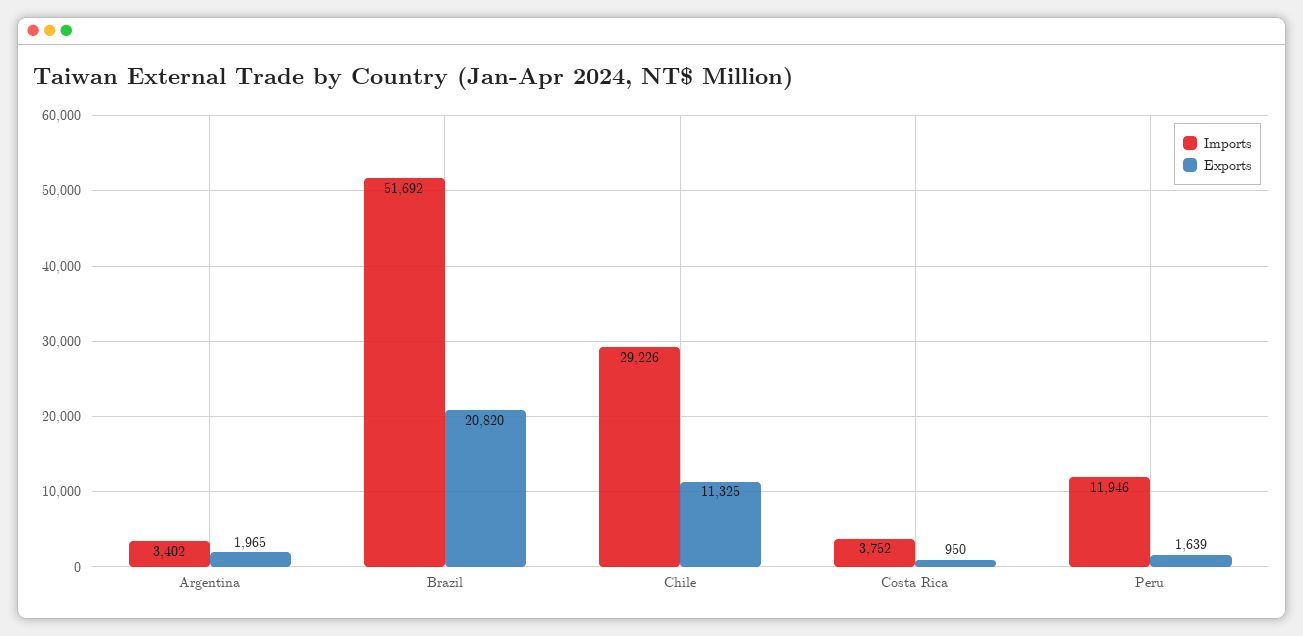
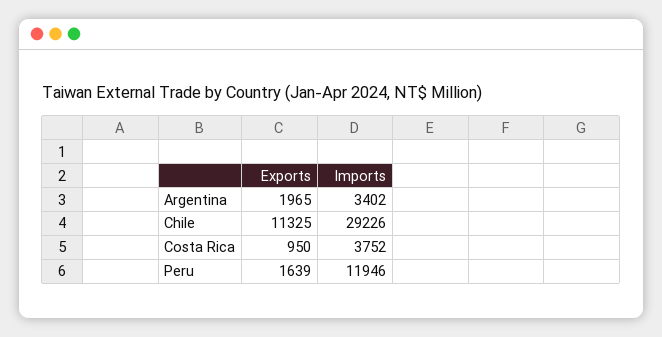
  {
    "Imports": {
      "Argentina": 3402,
-     "Brazil": 51692,
      "Chile": 29226,
      "Costa Rica": 3752,
      "Peru": 11946
    },
    "Exports": {
      "Argentina": 1965,
-     "Brazil": 20820,
      "Chile": 11325,
      "Costa Rica": 950,
      "Peru": 1639
    }
  }

